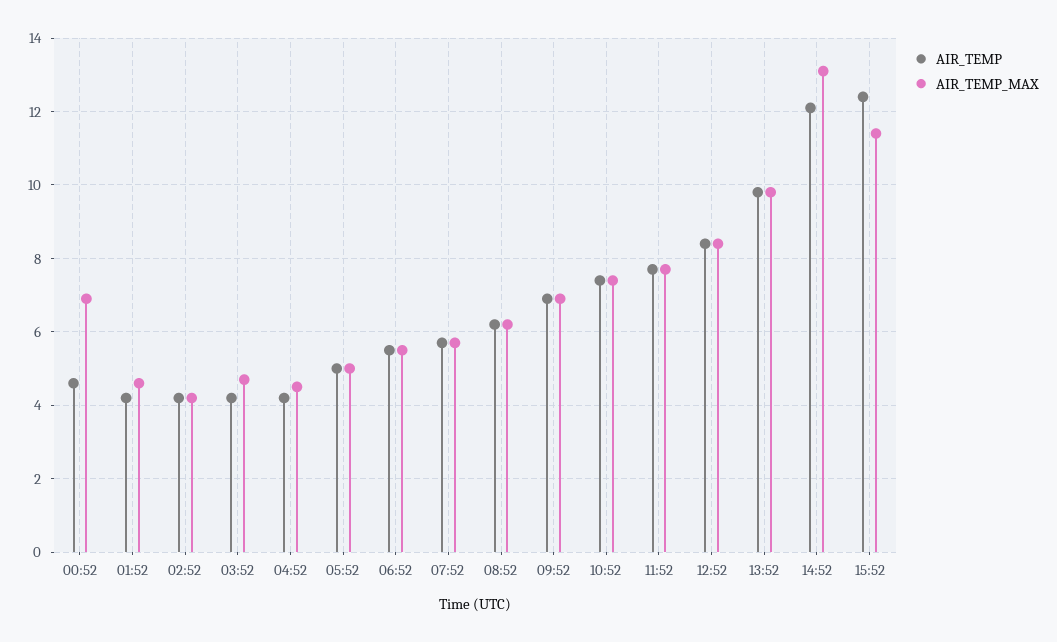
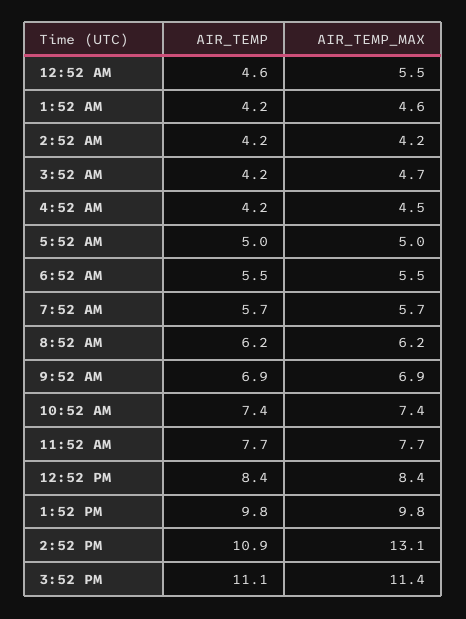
  {
    "AIR_TEMP": {
      "00:52": 4.6,
      "01:52": 4.2,
      "02:52": 4.2,
      "03:52": 4.2,
      "04:52": 4.2,
      "05:52": 5,
      "06:52": 5.5,
      "07:52": 5.7,
      "08:52": 6.2,
      "09:52": 6.9,
      "10:52": 7.4,
      "11:52": 7.7,
      "12:52": 8.4,
      "13:52": 9.8,
-     "14:52": 12,
+     "14:52": 10.9,
-     "15:52": 12.5
+     "15:52": 11.1
    },
    "AIR_TEMP_MAX": {
-     "00:52": 7,
+     "00:52": 5.5,
      "01:52": 4.6,
      "02:52": 4.2,
      "03:52": 4.7,
      "04:52": 4.5,
      "05:52": 5,
      "06:52": 5.5,
      "07:52": 5.7,
      "08:52": 6.2,
      "09:52": 6.9,
      "10:52": 7.4,
      "11:52": 7.7,
      "12:52": 8.4,
      "13:52": 9.8,
      "14:52": 13.1,
      "15:52": 11.4
    }
  }

